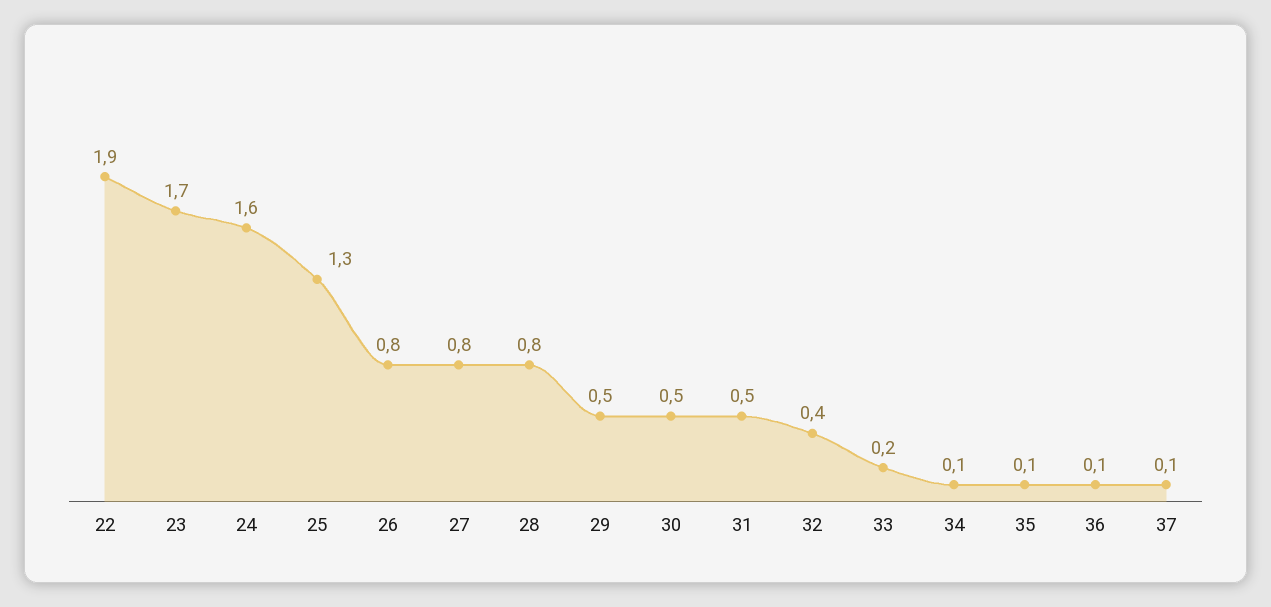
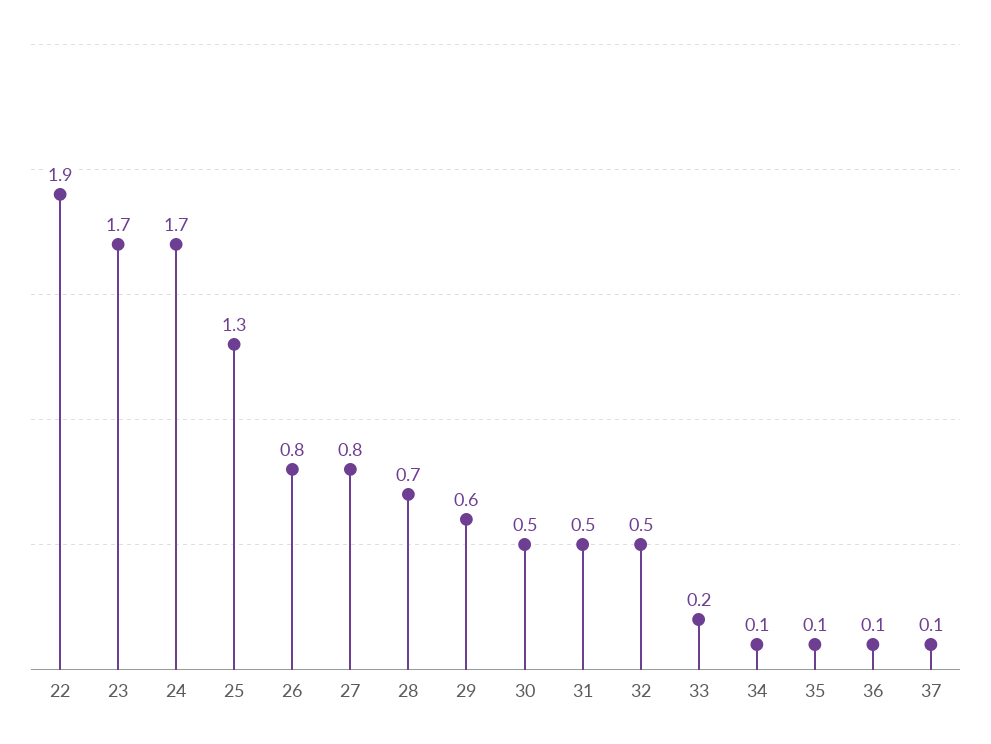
  {
    "22": 1.9,
    "23": 1.7,
-   "24": 1.6,
+   "24": 1.7,
    "25": 1.3,
    "26": 0.8,
    "27": 0.8,
-   "28": 0.8,
+   "28": 0.7,
-   "29": 0.5,
+   "29": 0.6,
    "30": 0.5,
    "31": 0.5,
-   "32": 0.4,
+   "32": 0.5,
    "33": 0.2,
    "34": 0.1,
    "35": 0.1,
    "36": 0.1,
    "37": 0.1
  }

